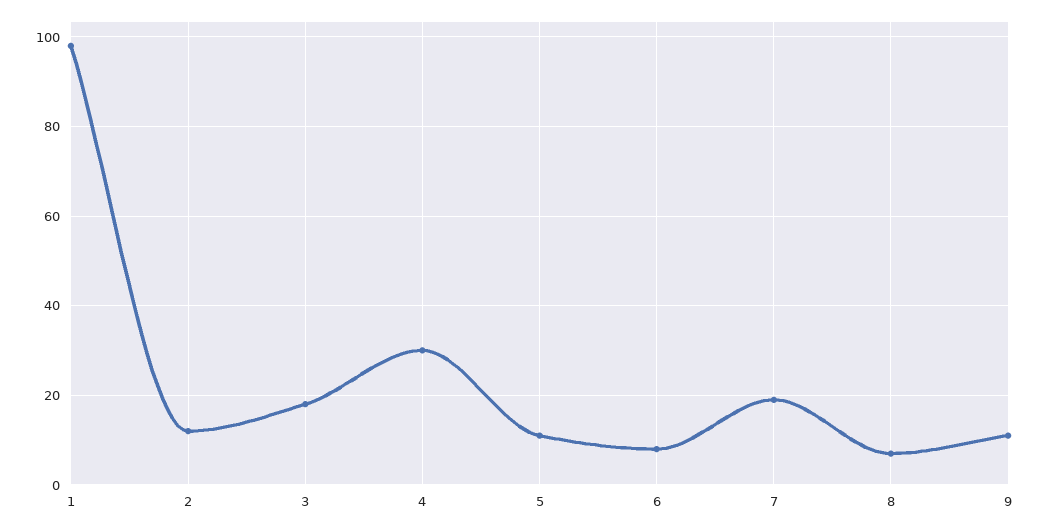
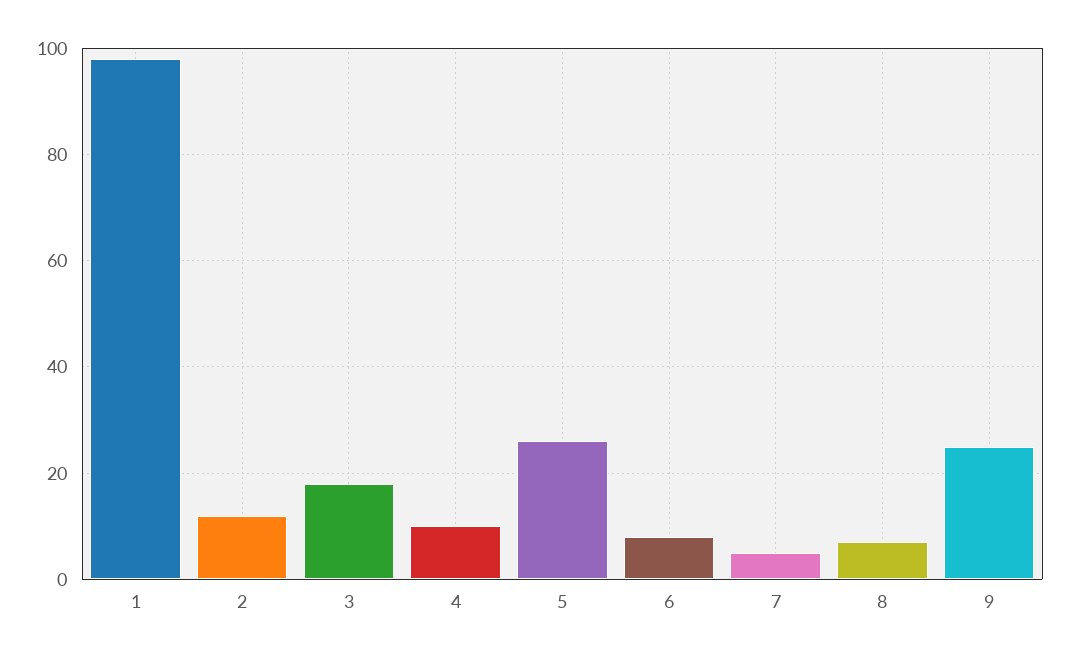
  {
    "1": 100,
    "2": 10,
    "3": 20,
-   "4": 30,
+   "4": 10,
-   "5": 10,
+   "5": 25,
    "6": 10,
-   "7": 20,
+   "7": 5,
    "8": 5,
-   "9": 10
+   "9": 25
  }

